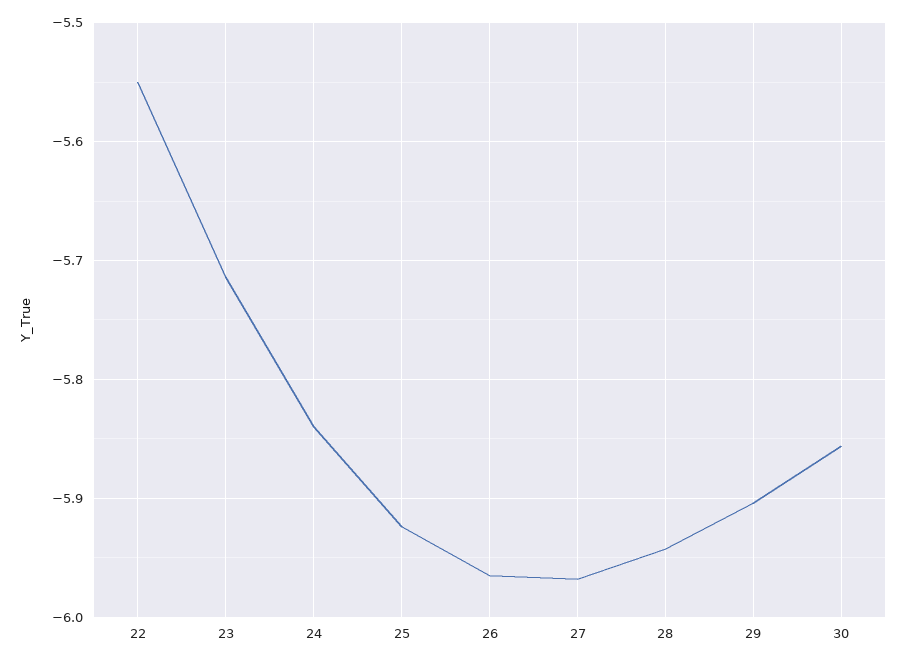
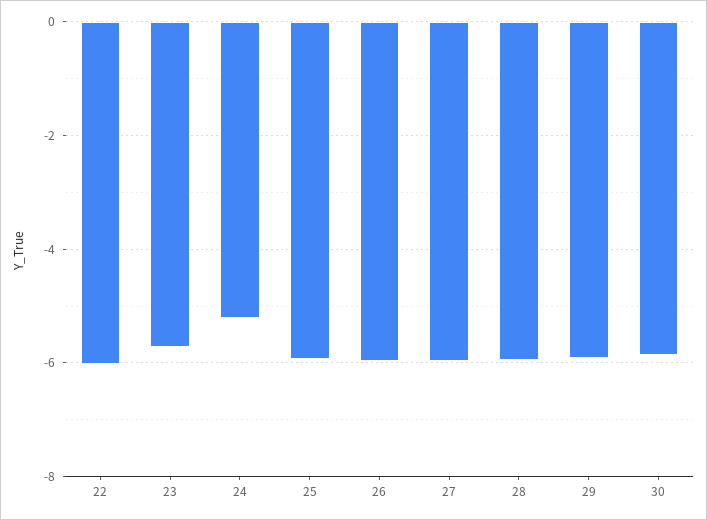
  {
-   "22": -5.55,
+   "22": -6,
    "23": -5.71,
-   "24": -5.84,
+   "24": -5.2,
    "25": -5.92,
    "26": -5.97,
    "27": -5.97,
    "28": -5.94,
    "29": -5.9,
    "30": -5.86
  }

